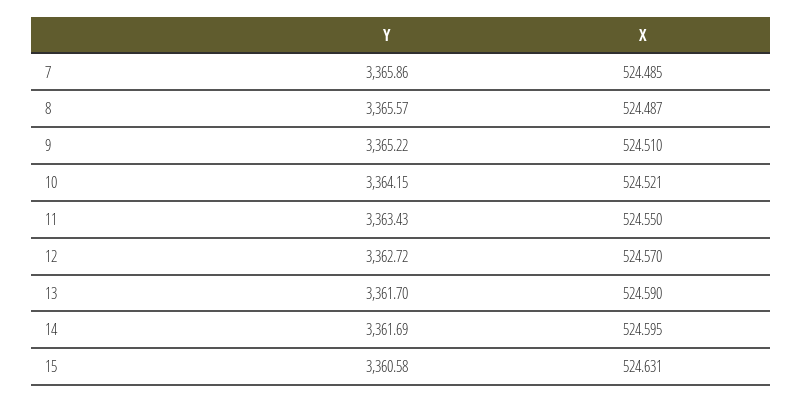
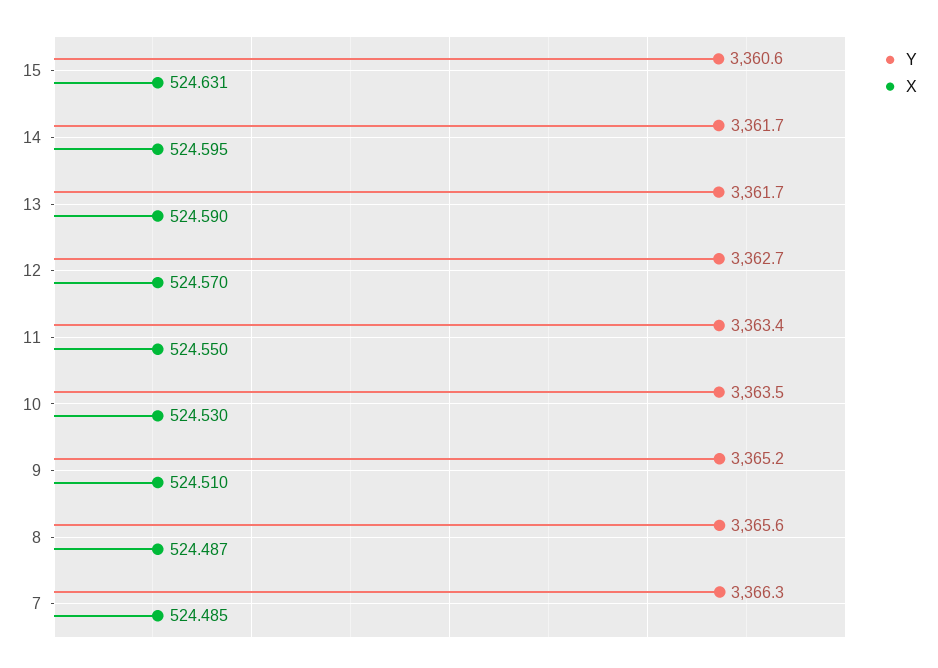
  {
    "Y": {
-     "7": 3365.86,
+     "7": 3366.3,
      "8": 3365.57,
      "9": 3365.22,
-     "10": 3364.15,
+     "10": 3363.5,
      "11": 3363.43,
      "12": 3362.72,
      "13": 3361.7,
      "14": 3361.69,
      "15": 3360.58
    },
    "X": {
      "7": 524.485,
      "8": 524.487,
      "9": 524.51,
-     "10": 524.521,
+     "10": 524.53,
      "11": 524.55,
      "12": 524.57,
      "13": 524.59,
      "14": 524.595,
      "15": 524.631
    }
  }

